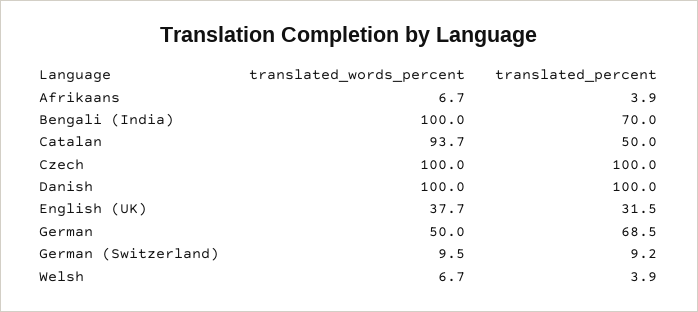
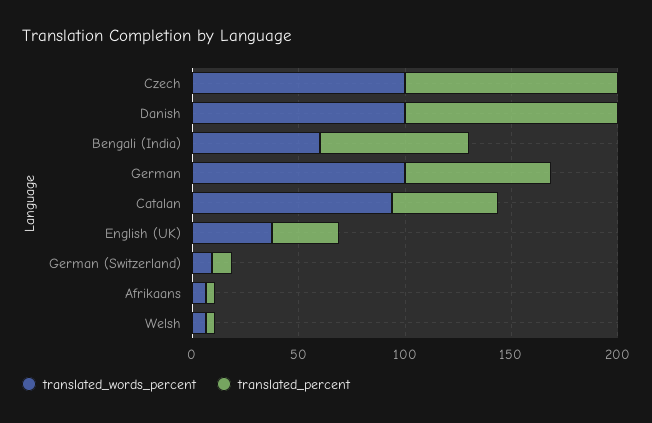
  {
    "translated_words_percent": {
      "Afrikaans": 6.7,
-     "Bengali (India)": 100,
+     "Bengali (India)": 60,
      "Catalan": 93.7,
      "Czech": 100,
      "Danish": 100,
      "English (UK)": 37.7,
-     "German": 50,
+     "German": 100,
      "German (Switzerland)": 9.5,
      "Welsh": 6.7
    },
    "translated_percent": {
      "Afrikaans": 3.9,
      "Bengali (India)": 70,
      "Catalan": 50,
      "Czech": 100,
      "Danish": 100,
      "English (UK)": 31.5,
      "German": 68.5,
      "German (Switzerland)": 9.2,
      "Welsh": 3.9
    }
  }

